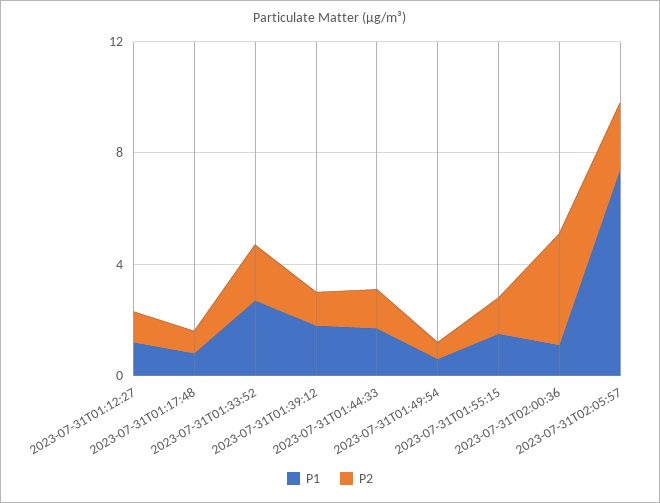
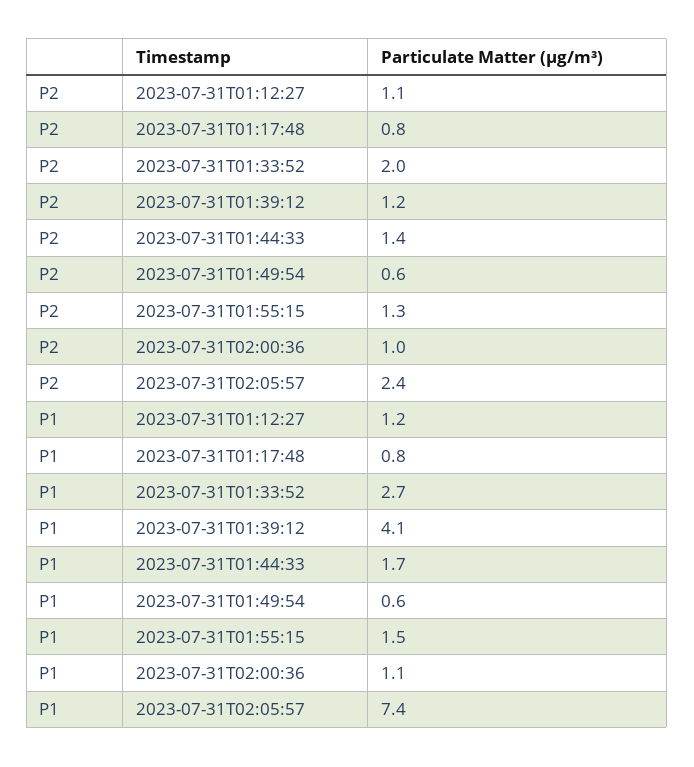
  {
    "P1": {
      "2023-07-31T01:12:27": 1.2,
      "2023-07-31T01:17:48": 0.8,
      "2023-07-31T01:33:52": 2.7,
-     "2023-07-31T01:39:12": 2,
+     "2023-07-31T01:39:12": 4.1,
      "2023-07-31T01:44:33": 1.7,
      "2023-07-31T01:49:54": 0.6,
      "2023-07-31T01:55:15": 1.5,
      "2023-07-31T02:00:36": 1.1,
      "2023-07-31T02:05:57": 7.4
    },
    "P2": {
      "2023-07-31T01:12:27": 1.1,
      "2023-07-31T01:17:48": 0.8,
      "2023-07-31T01:33:52": 2,
      "2023-07-31T01:39:12": 1.2,
      "2023-07-31T01:44:33": 1.4,
      "2023-07-31T01:49:54": 0.6,
      "2023-07-31T01:55:15": 1.3,
-     "2023-07-31T02:00:36": 4,
+     "2023-07-31T02:00:36": 1,
      "2023-07-31T02:05:57": 2.4
    }
  }

